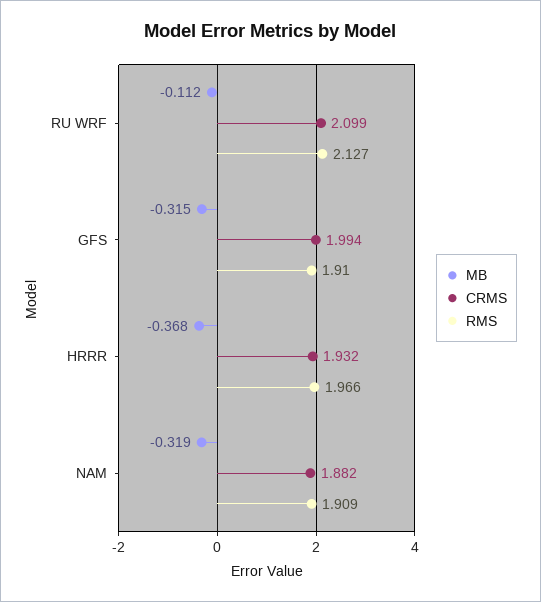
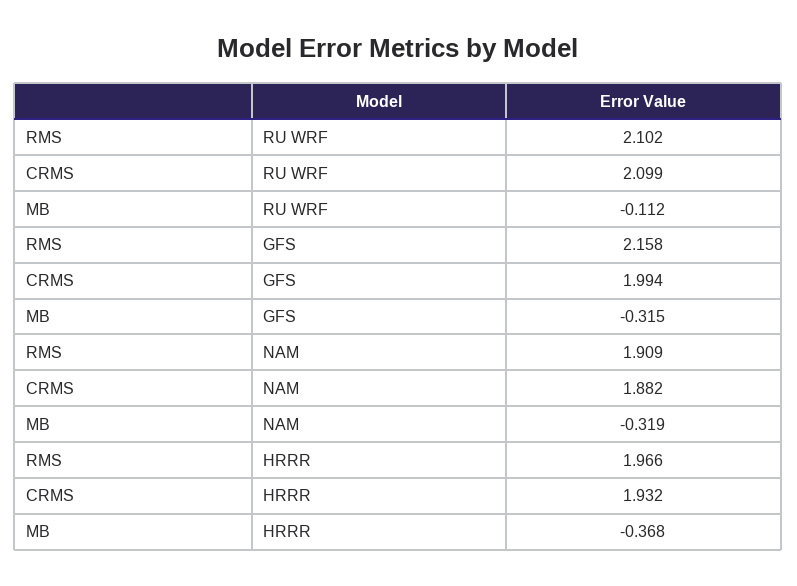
  {
    "MB": {
      "RU WRF": -0.112,
      "GFS": -0.315,
      "HRRR": -0.368,
      "NAM": -0.319
    },
    "CRMS": {
      "RU WRF": 2.099,
      "GFS": 1.994,
      "HRRR": 1.932,
      "NAM": 1.882
    },
    "RMS": {
-     "RU WRF": 2.127,
+     "RU WRF": 2.102,
-     "GFS": 1.91,
+     "GFS": 2.158,
      "HRRR": 1.966,
      "NAM": 1.909
    }
  }

